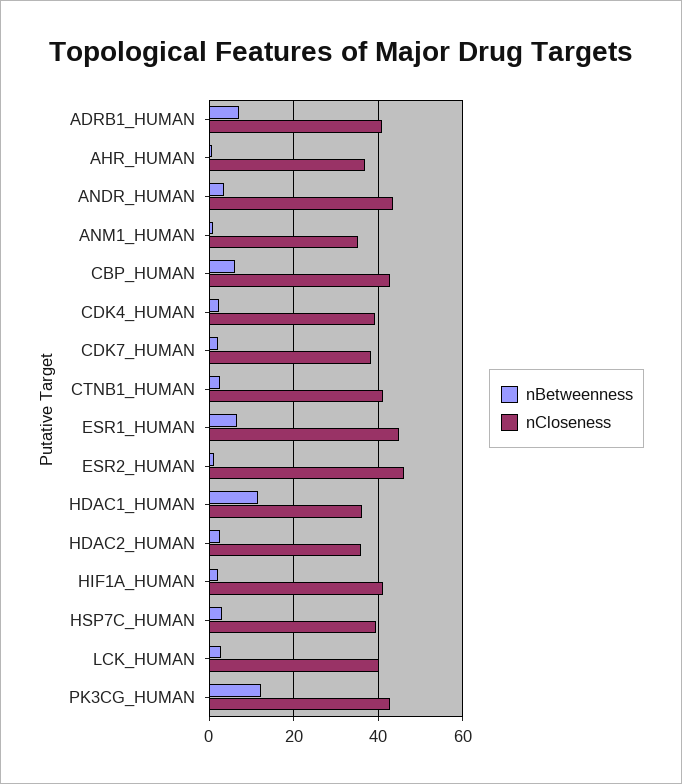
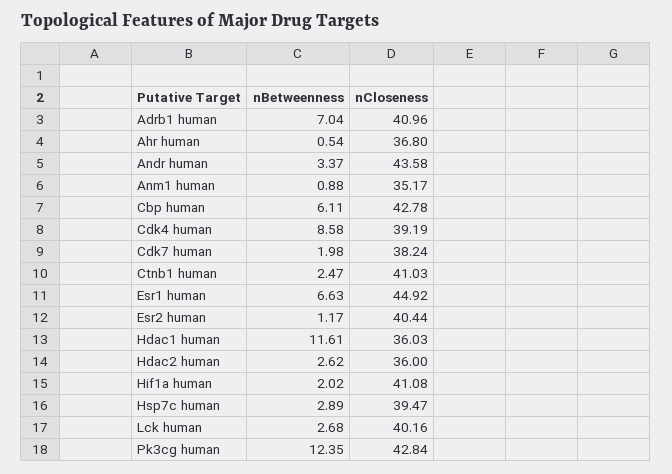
  {
    "nBetweenness": {
      "ADRB1_HUMAN": 7.04,
      "AHR_HUMAN": 0.54,
      "ANDR_HUMAN": 3.37,
      "ANM1_HUMAN": 0.88,
      "CBP_HUMAN": 6.11,
-     "CDK4_HUMAN": 2,
+     "CDK4_HUMAN": 8.58,
      "CDK7_HUMAN": 1.98,
      "CTNB1_HUMAN": 2.47,
      "ESR1_HUMAN": 6.63,
      "ESR2_HUMAN": 1.17,
      "HDAC1_HUMAN": 11.61,
      "HDAC2_HUMAN": 2.62,
      "HIF1A_HUMAN": 2.02,
      "HSP7C_HUMAN": 2.89,
      "LCK_HUMAN": 2.68,
      "PK3CG_HUMAN": 12.35
    },
    "nCloseness": {
      "ADRB1_HUMAN": 40.96,
      "AHR_HUMAN": 36.8,
      "ANDR_HUMAN": 43.58,
      "ANM1_HUMAN": 35.17,
      "CBP_HUMAN": 42.78,
      "CDK4_HUMAN": 39.19,
      "CDK7_HUMAN": 38.24,
      "CTNB1_HUMAN": 41.03,
      "ESR1_HUMAN": 44.92,
-     "ESR2_HUMAN": 46,
+     "ESR2_HUMAN": 40.44,
      "HDAC1_HUMAN": 36.03,
      "HDAC2_HUMAN": 36,
      "HIF1A_HUMAN": 41.08,
      "HSP7C_HUMAN": 39.47,
      "LCK_HUMAN": 40.16,
      "PK3CG_HUMAN": 42.84
    }
  }

